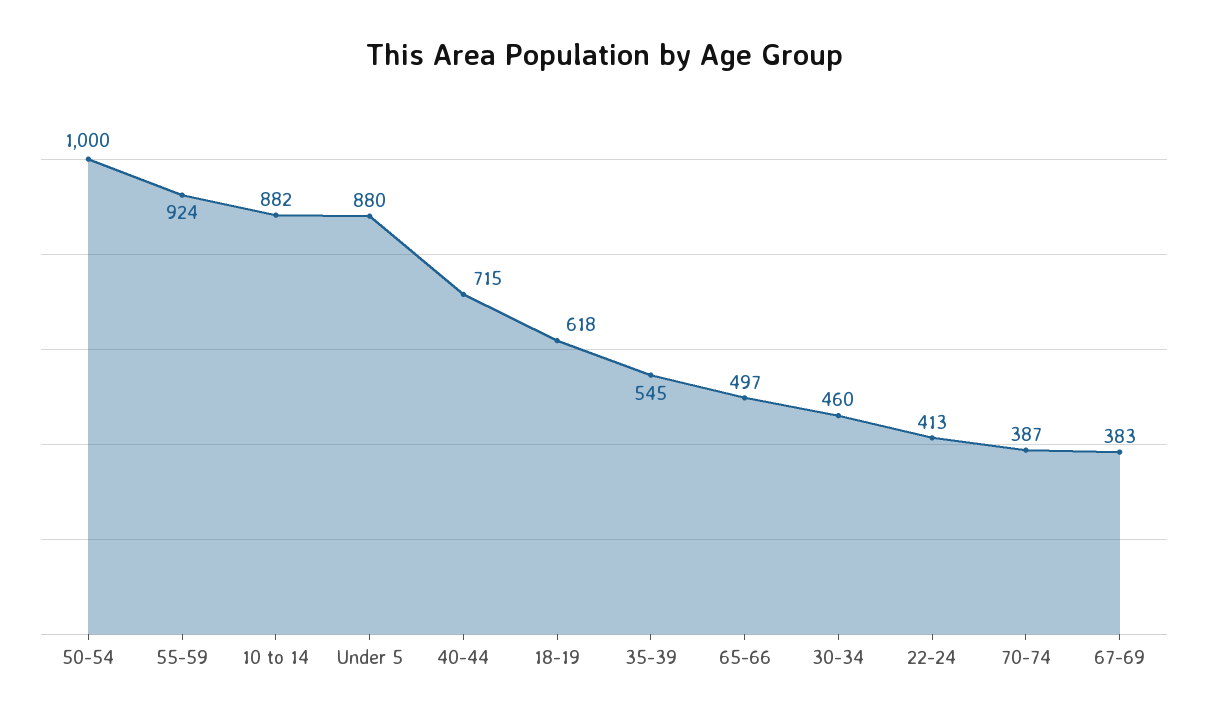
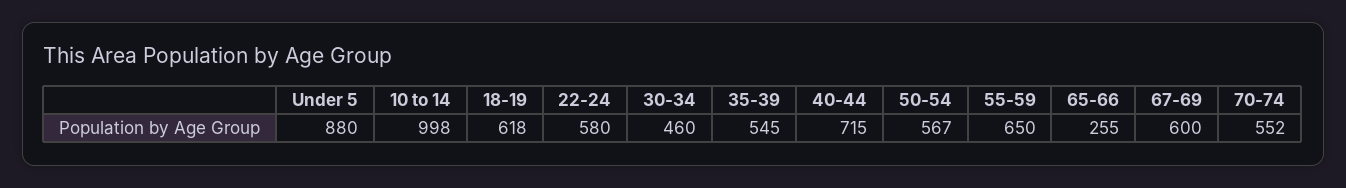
  {
-   "50-54": 1000,
+   "50-54": 567,
-   "55-59": 924,
+   "55-59": 650,
-   "10 to 14": 882,
+   "10 to 14": 998,
    "Under 5": 880,
    "40-44": 715,
    "18-19": 618,
    "35-39": 545,
-   "65-66": 497,
+   "65-66": 255,
    "30-34": 460,
-   "22-24": 413,
+   "22-24": 580,
-   "70-74": 387,
+   "70-74": 552,
-   "67-69": 383
+   "67-69": 600
  }

